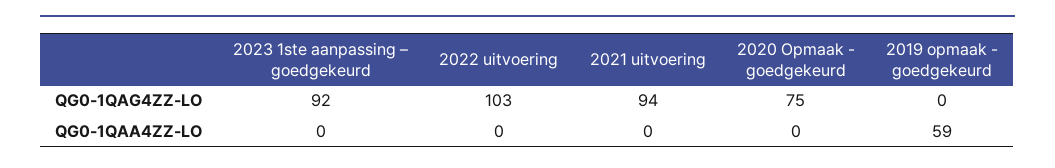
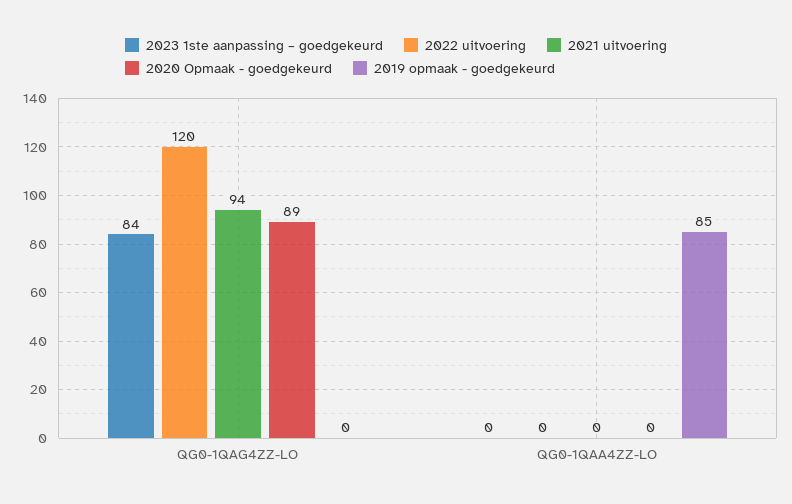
  {
    "2023 1ste aanpassing – goedgekeurd": {
-     "QG0-1QAG4ZZ-LO": 92,
+     "QG0-1QAG4ZZ-LO": 84,
      "QG0-1QAA4ZZ-LO": 0
    },
    "2022 uitvoering": {
-     "QG0-1QAG4ZZ-LO": 103,
+     "QG0-1QAG4ZZ-LO": 120,
      "QG0-1QAA4ZZ-LO": 0
    },
    "2021 uitvoering": {
      "QG0-1QAG4ZZ-LO": 94,
      "QG0-1QAA4ZZ-LO": 0
    },
    "2020 Opmaak - goedgekeurd": {
-     "QG0-1QAG4ZZ-LO": 75,
+     "QG0-1QAG4ZZ-LO": 89,
      "QG0-1QAA4ZZ-LO": 0
    },
    "2019 opmaak - goedgekeurd": {
      "QG0-1QAG4ZZ-LO": 0,
-     "QG0-1QAA4ZZ-LO": 59
+     "QG0-1QAA4ZZ-LO": 85
    }
  }

